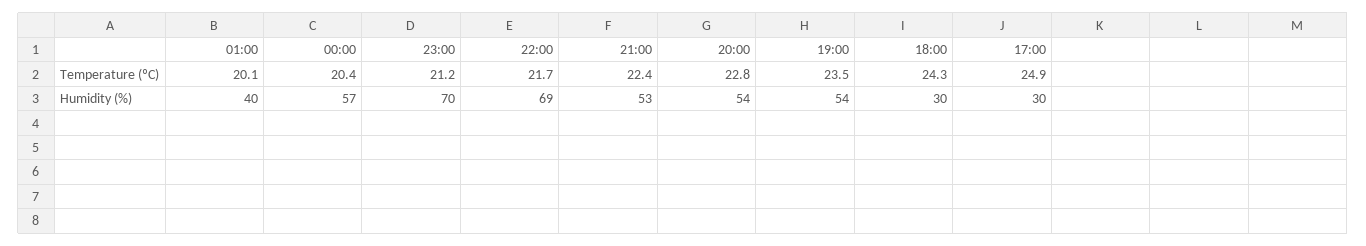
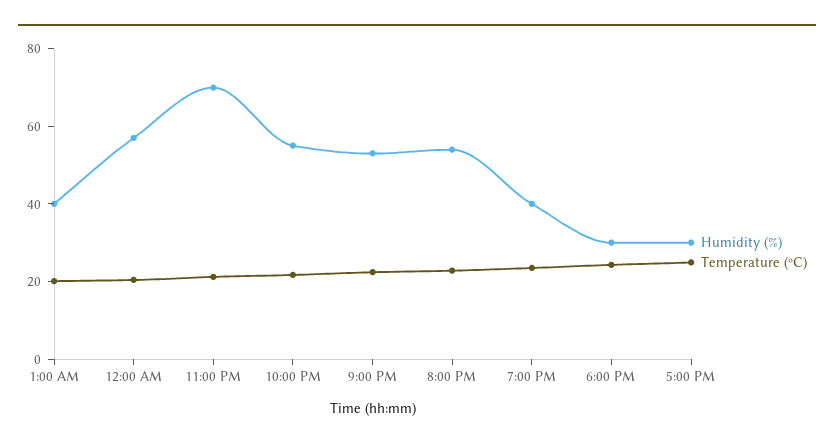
  {
    "Temperature (ºC)": {
      "01:00": 20.1,
      "00:00": 20.4,
      "23:00": 21.2,
      "22:00": 21.7,
      "21:00": 22.4,
      "20:00": 22.8,
      "19:00": 23.5,
      "18:00": 24.3,
      "17:00": 24.9
    },
    "Humidity (%)": {
      "01:00": 40,
      "00:00": 57,
      "23:00": 70,
-     "22:00": 69,
+     "22:00": 55,
      "21:00": 53,
      "20:00": 54,
-     "19:00": 54,
+     "19:00": 40,
      "18:00": 30,
      "17:00": 30
    }
  }

